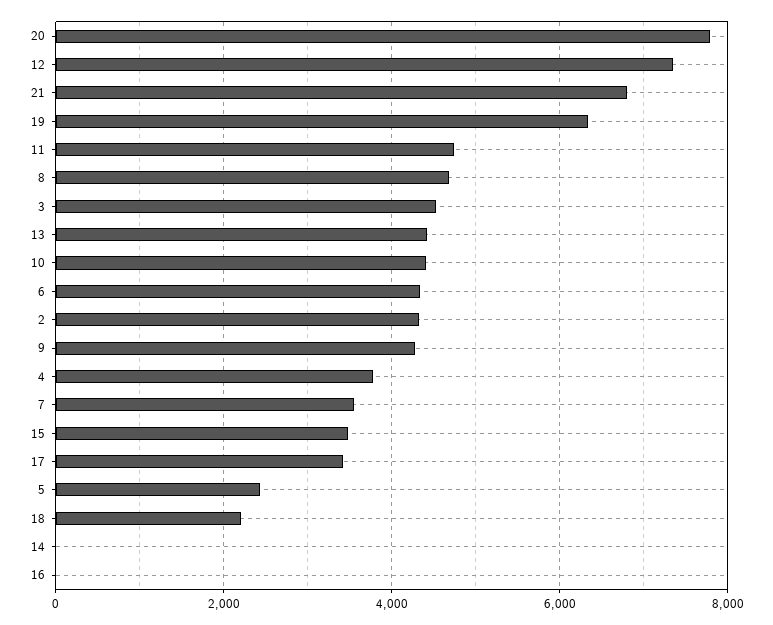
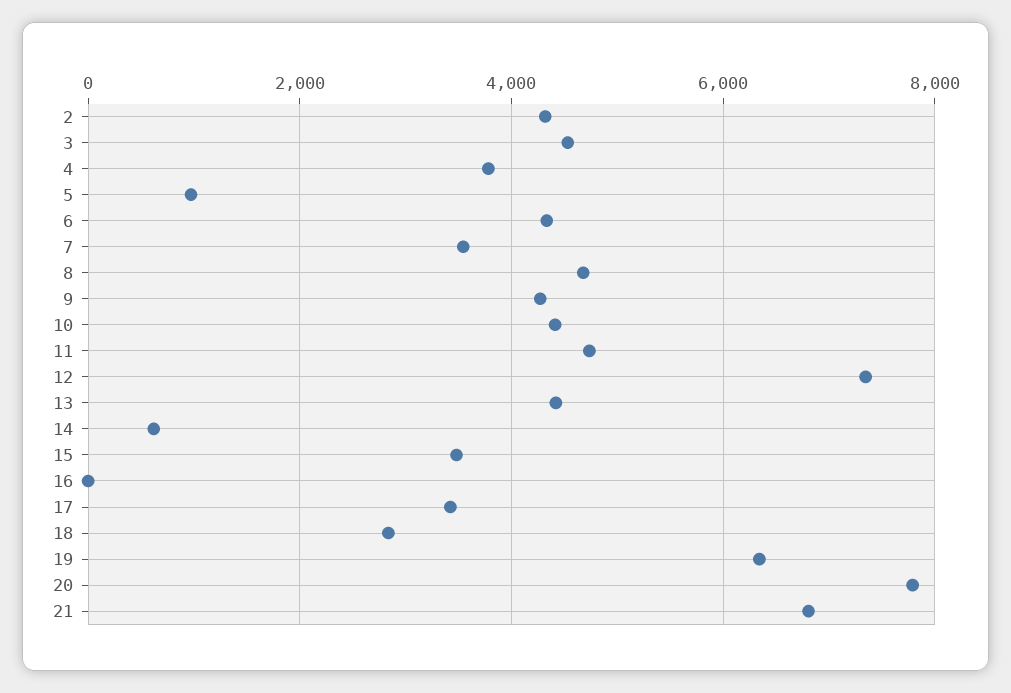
  {
    "20": 7800,
    "12": 7400,
    "21": 6800,
    "19": 6400,
    "11": 4800,
    "8": 4600,
    "3": 4600,
    "13": 4400,
    "10": 4400,
    "6": 4400,
    "2": 4400,
    "9": 4200,
    "4": 3800,
    "7": 3600,
    "15": 3400,
    "17": 3400,
-   "5": 2400,
+   "5": 1000,
-   "18": 2200,
+   "18": 2800,
-   "14": 0,
+   "14": 600,
    "16": 0
  }

